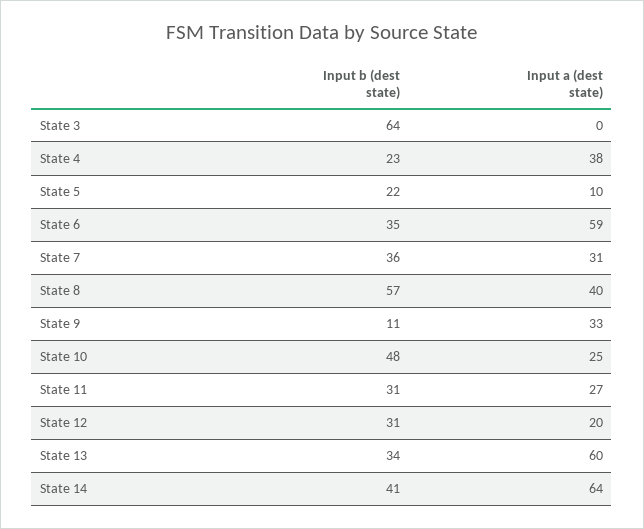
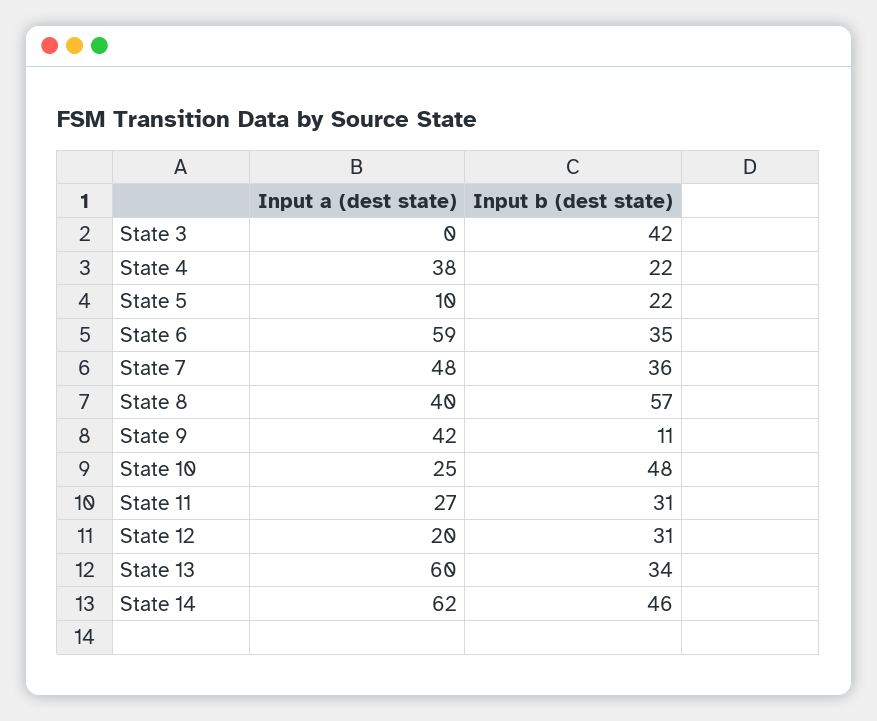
  {
    "Input b (dest state)": {
-     "State 3": 64,
+     "State 3": 42,
-     "State 4": 23,
+     "State 4": 22,
      "State 5": 22,
      "State 6": 35,
      "State 7": 36,
      "State 8": 57,
      "State 9": 11,
      "State 10": 48,
      "State 11": 31,
      "State 12": 31,
      "State 13": 34,
-     "State 14": 41
+     "State 14": 46
    },
    "Input a (dest state)": {
      "State 3": 0,
      "State 4": 38,
      "State 5": 10,
      "State 6": 59,
-     "State 7": 31,
+     "State 7": 48,
      "State 8": 40,
-     "State 9": 33,
+     "State 9": 42,
      "State 10": 25,
      "State 11": 27,
      "State 12": 20,
      "State 13": 60,
-     "State 14": 64
+     "State 14": 62
    }
  }

